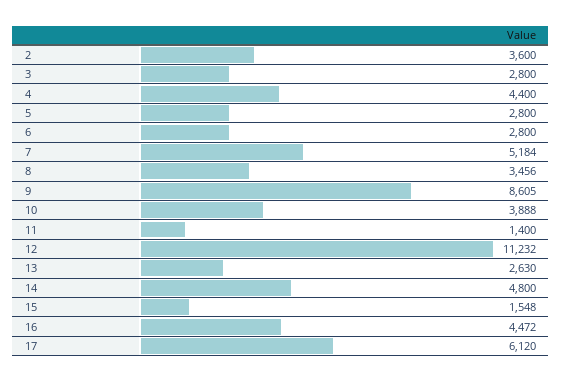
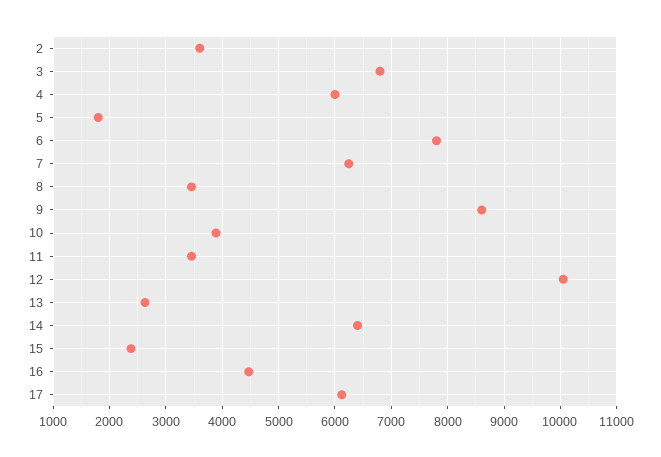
  {
    "2": 3600,
-   "3": 2800,
+   "3": 6800,
-   "4": 4400,
+   "4": 6000,
-   "5": 2800,
+   "5": 1800,
-   "6": 2800,
+   "6": 7800,
-   "7": 5184,
+   "7": 6200,
    "8": 3456,
    "9": 8605,
    "10": 3888,
-   "11": 1400,
+   "11": 3400,
-   "12": 11232,
+   "12": 10000,
    "13": 2630,
-   "14": 4800,
+   "14": 6400,
-   "15": 1548,
+   "15": 2400,
    "16": 4472,
    "17": 6120
  }

